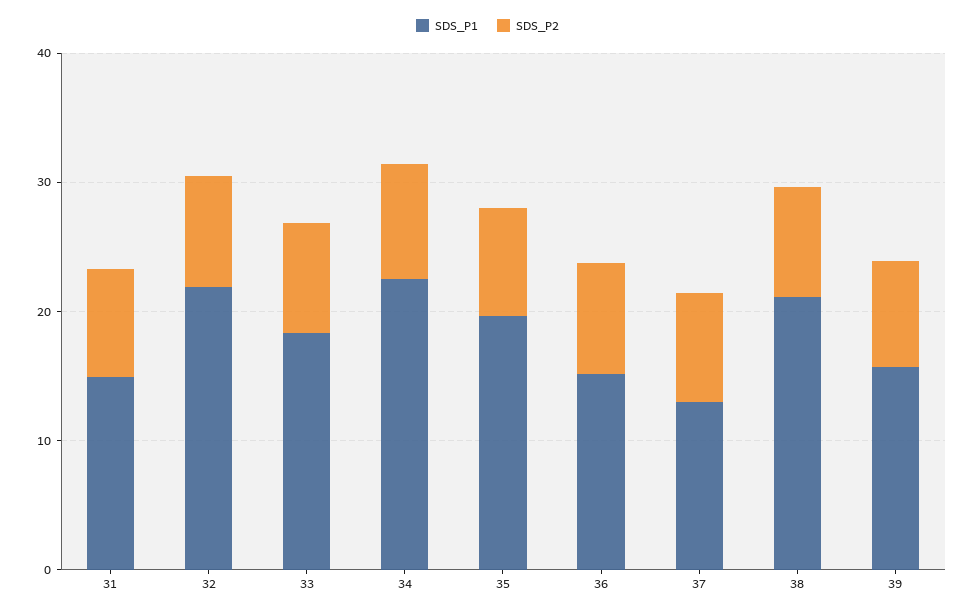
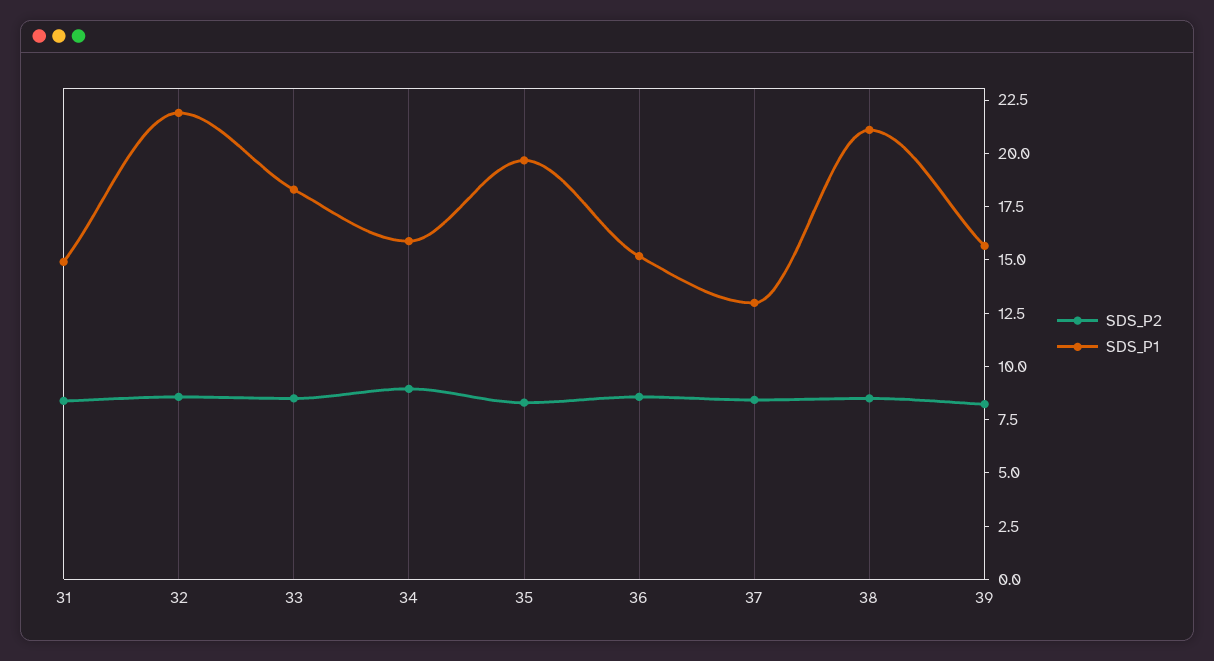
  {
    "SDS_P1": {
      "31": 15,
      "32": 22,
      "33": 18.5,
-     "34": 22,
+     "34": 16,
      "35": 19.5,
      "36": 15,
      "37": 13,
      "38": 21,
      "39": 15.5
    },
    "SDS_P2": {
      "31": 8.5,
      "32": 8.5,
      "33": 8.5,
      "34": 9,
      "35": 8.5,
      "36": 8.5,
      "37": 8.5,
      "38": 8.5,
      "39": 8
    }
  }

